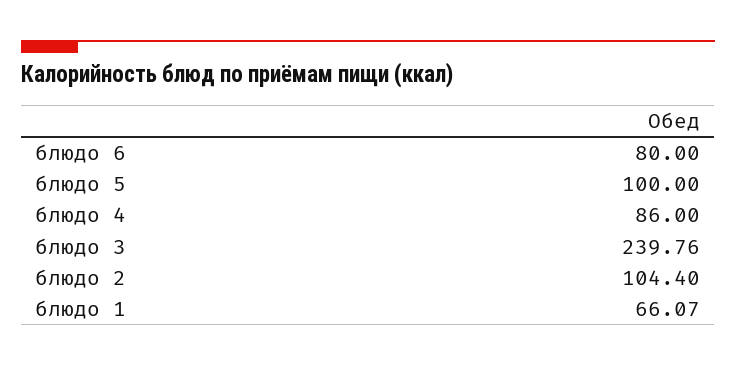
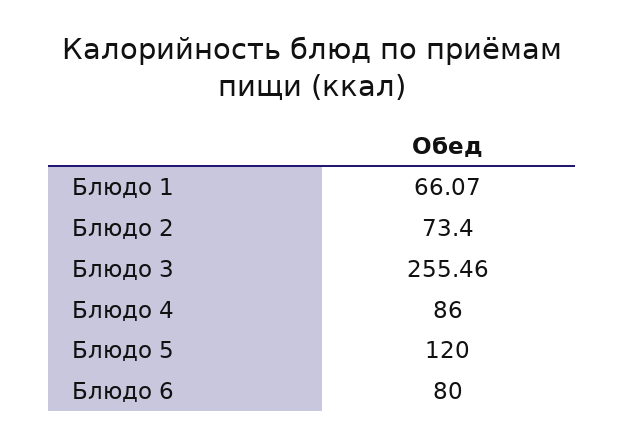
  {
    "блюдо 6": 80,
-   "блюдо 5": 100,
+   "блюдо 5": 120,
    "блюдо 4": 86,
-   "блюдо 3": 239.76,
+   "блюдо 3": 255.46,
-   "блюдо 2": 104.4,
+   "блюдо 2": 73.4,
    "блюдо 1": 66.07
  }

